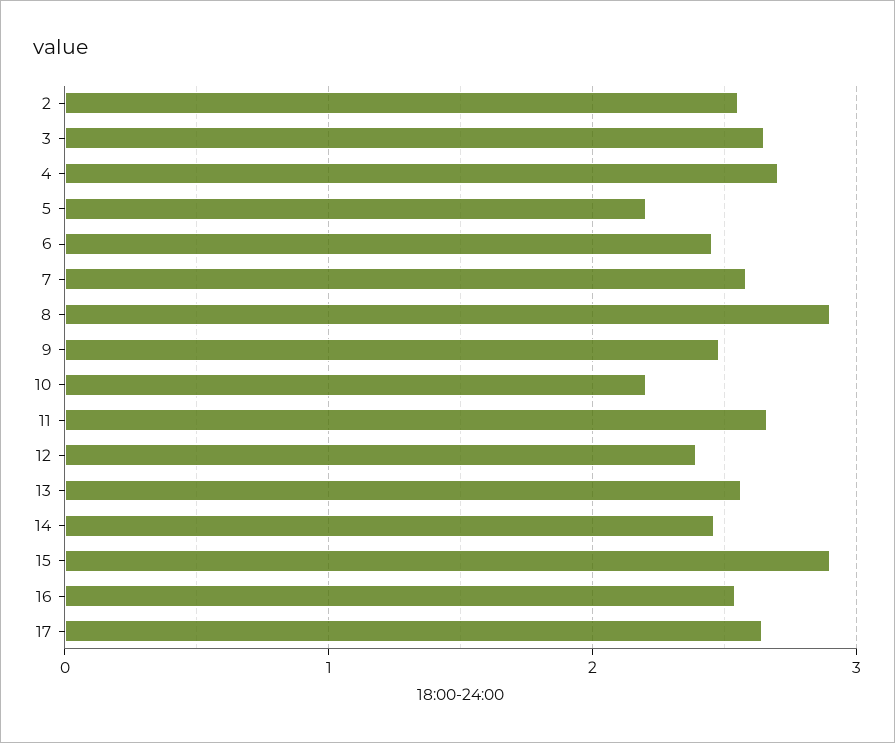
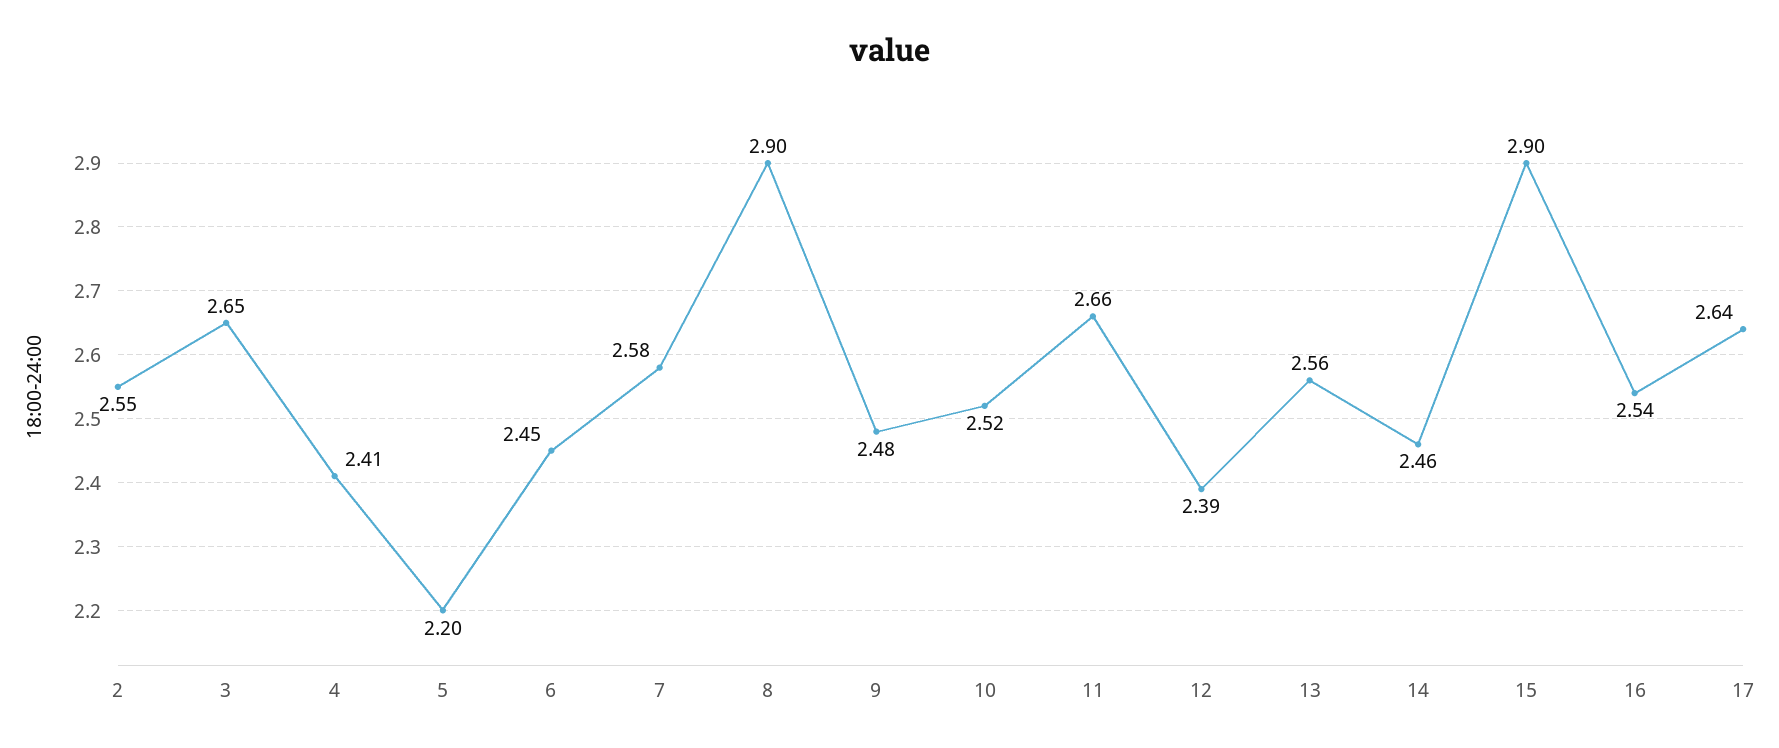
  {
    "2": 2.55,
    "3": 2.65,
-   "4": 2.7,
+   "4": 2.41,
    "5": 2.2,
    "6": 2.45,
    "7": 2.58,
    "8": 2.9,
    "9": 2.48,
-   "10": 2.2,
+   "10": 2.52,
    "11": 2.66,
    "12": 2.39,
    "13": 2.56,
    "14": 2.46,
    "15": 2.9,
    "16": 2.54,
    "17": 2.64
  }

